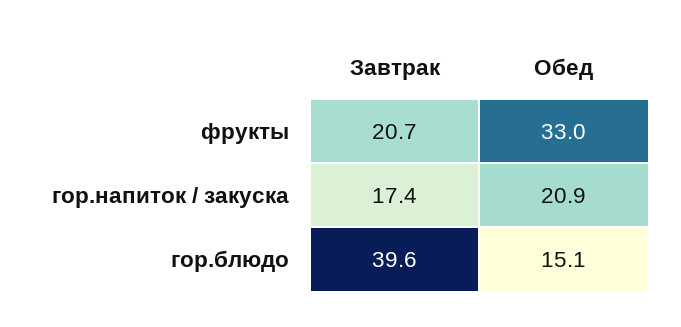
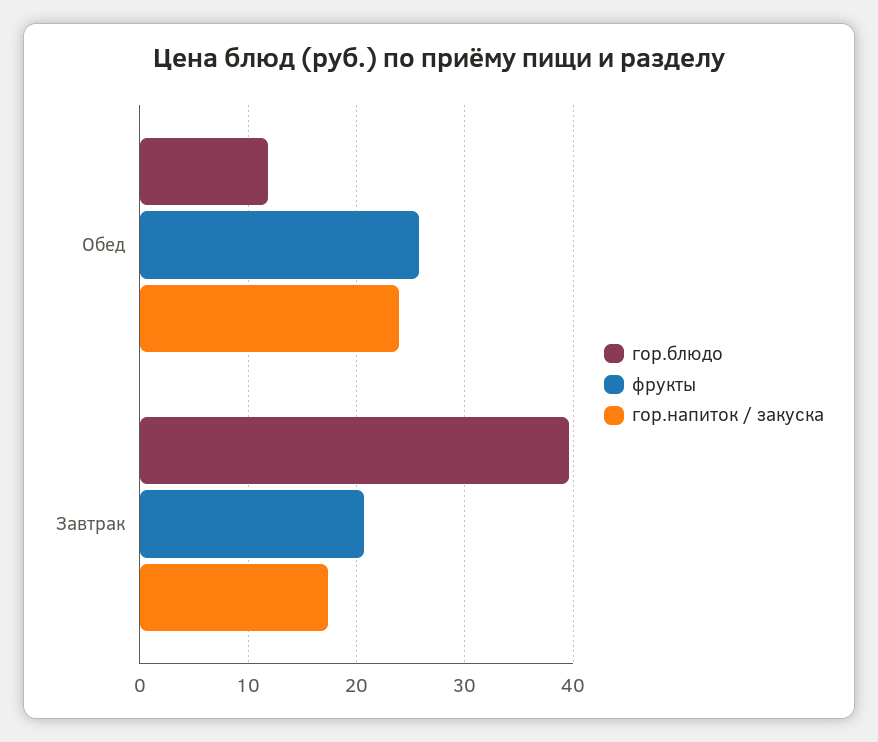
  {
    "фрукты": {
      "Завтрак": 20.7,
-     "Обед": 33
+     "Обед": 26
    },
    "гор.напиток / закуска": {
      "Завтрак": 17.4,
-     "Обед": 20.9
+     "Обед": 24
    },
    "гор.блюдо": {
      "Завтрак": 39.6,
-     "Обед": 15.1
+     "Обед": 12
    }
  }

